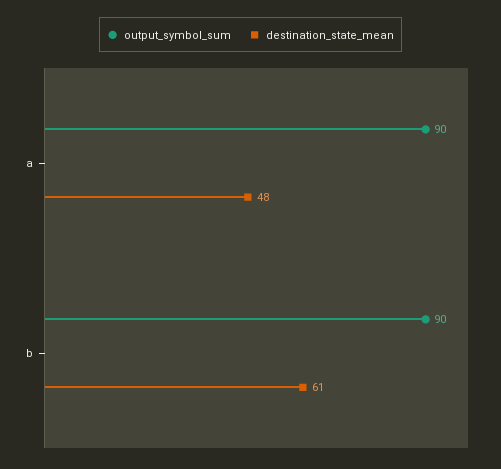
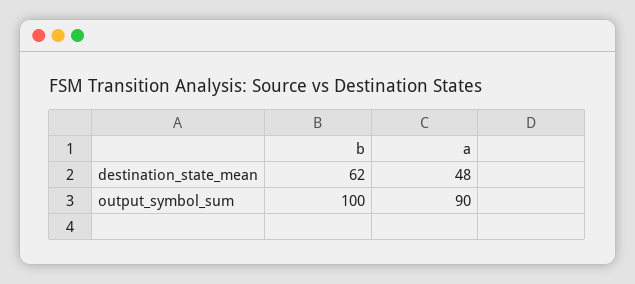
  {
    "output_symbol_sum": {
      "a": 90,
-     "b": 90
+     "b": 100
    },
    "destination_state_mean": {
      "a": 48,
-     "b": 61
+     "b": 62
    }
  }

